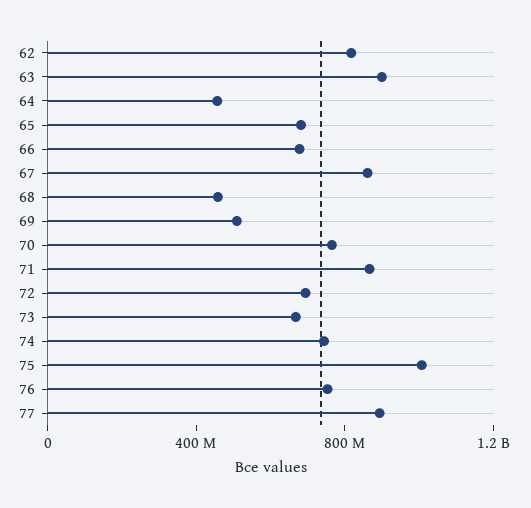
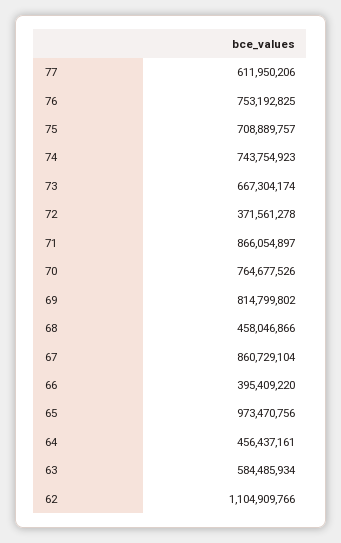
  {
-   "62": 800000000,
+   "62": 1104909766,
-   "63": 900000000,
+   "63": 584485934,
    "64": 456437161,
-   "65": 700000000,
+   "65": 973470756,
-   "66": 700000000,
+   "66": 395409220,
    "67": 860729104,
    "68": 458046866,
-   "69": 500000000,
+   "69": 814799802,
    "70": 764677526,
    "71": 866054897,
-   "72": 700000000,
+   "72": 371561278,
    "73": 667304174,
    "74": 743754923,
-   "75": 1000000000,
+   "75": 708889757,
    "76": 753192825,
-   "77": 900000000
+   "77": 611950206
  }

